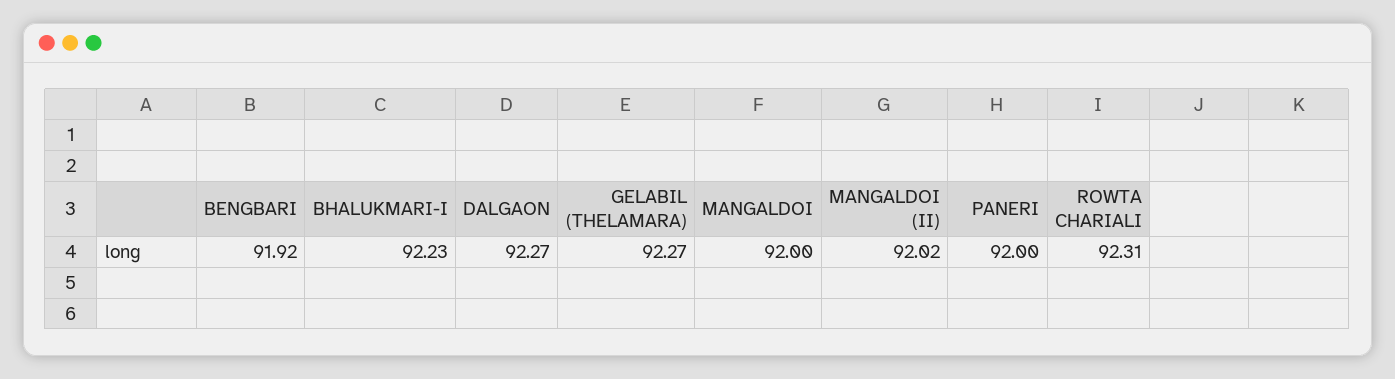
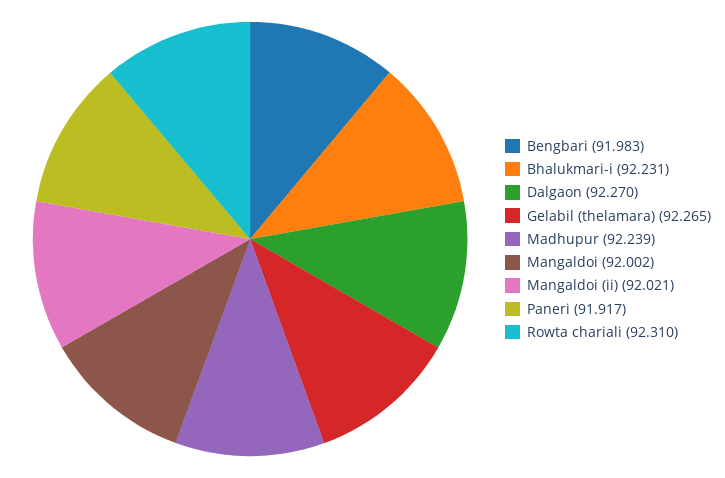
  {
-   "BENGBARI": 91.92,
+   "BENGBARI": 91.983,
    "BHALUKMARI-I": 92.231,
    "DALGAON": 92.27,
    "GELABIL (THELAMARA)": 92.265,
    "MANGALDOI": 92.002,
    "MANGALDOI (II)": 92.021,
-   "PANERI": 92,
+   "PANERI": 91.917,
-   "ROWTA CHARIALI": 92.31
+   "ROWTA CHARIALI": 92.31,
+   "Madhupur": 92.239
  }

